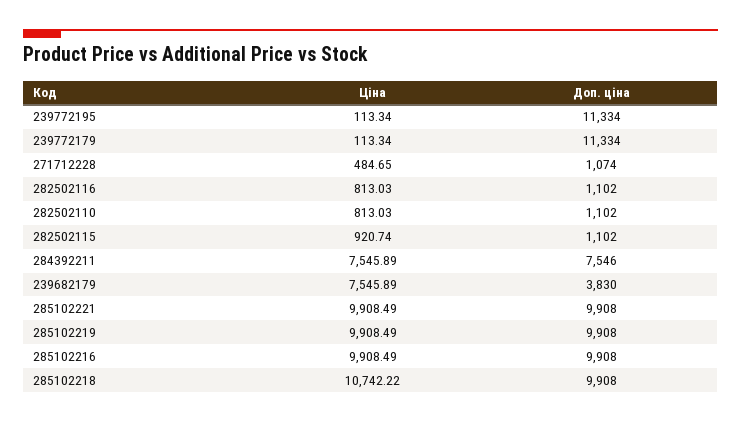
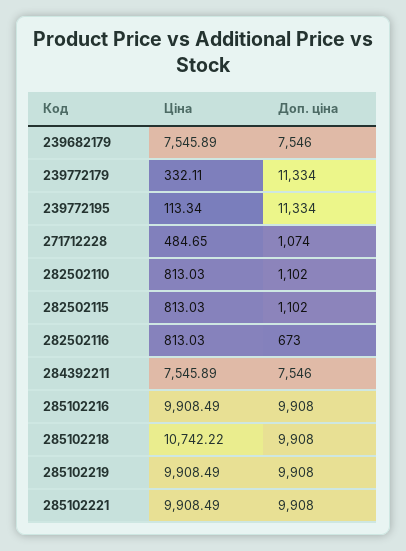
  {
    "Ціна": {
      "239772195": 113.34,
-     "239772179": 113.34,
+     "239772179": 332.11,
      "271712228": 484.65,
      "282502116": 813.03,
      "282502110": 813.03,
-     "282502115": 920.74,
+     "282502115": 813.03,
      "284392211": 7545.89,
      "239682179": 7545.89,
      "285102221": 9908.49,
      "285102219": 9908.49,
      "285102216": 9908.49,
      "285102218": 10742.22
    },
    "Доп. ціна": {
      "239772195": 11334,
      "239772179": 11334,
      "271712228": 1074,
-     "282502116": 1102,
+     "282502116": 673,
      "282502110": 1102,
      "282502115": 1102,
      "284392211": 7546,
-     "239682179": 3830,
+     "239682179": 7546,
      "285102221": 9908,
      "285102219": 9908,
      "285102216": 9908,
      "285102218": 9908
    }
  }

